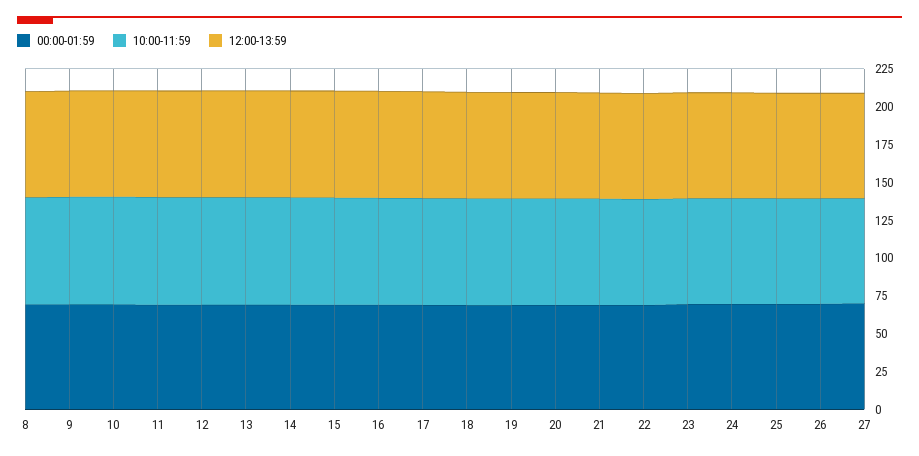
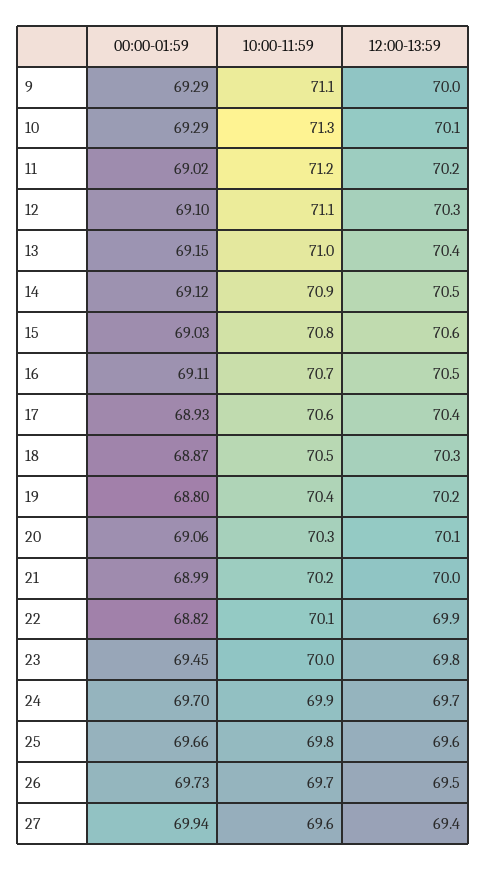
  {
    "00:00-01:59": {
-     "8": 75,
      "9": 69.29,
      "10": 69.29,
      "11": 69.02,
      "12": 69.1,
      "13": 69.15,
      "14": 69.12,
      "15": 69.03,
      "16": 69.11,
      "17": 68.93,
      "18": 68.87,
      "19": 68.8,
      "20": 69.06,
      "21": 68.99,
      "22": 68.82,
      "23": 69.45,
      "24": 69.7,
      "25": 69.66,
      "26": 69.73,
      "27": 69.94
    },
    "10:00-11:59": {
-     "8": 75,
      "9": 71.1,
      "10": 71.3,
      "11": 71.2,
      "12": 71.1,
      "13": 71,
      "14": 70.9,
      "15": 70.8,
      "16": 70.7,
      "17": 70.6,
      "18": 70.5,
      "19": 70.4,
      "20": 70.3,
      "21": 70.2,
      "22": 70.1,
      "23": 70,
      "24": 69.9,
      "25": 69.8,
      "26": 69.7,
      "27": 69.6
    },
    "12:00-13:59": {
-     "8": 75,
      "9": 70,
      "10": 70.1,
      "11": 70.2,
      "12": 70.3,
      "13": 70.4,
      "14": 70.5,
      "15": 70.6,
      "16": 70.5,
      "17": 70.4,
      "18": 70.3,
      "19": 70.2,
      "20": 70.1,
      "21": 70,
      "22": 69.9,
      "23": 69.8,
      "24": 69.7,
      "25": 69.6,
      "26": 69.5,
      "27": 69.4
    }
  }

